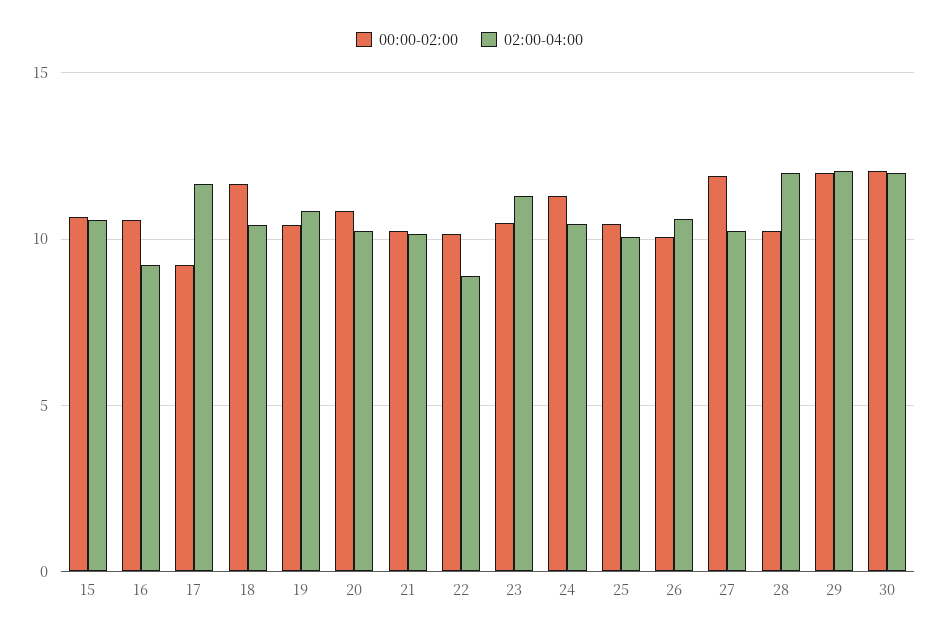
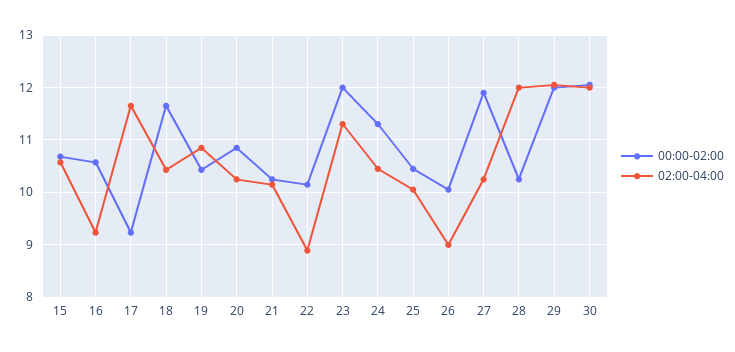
  {
    "00:00-02:00": {
      "15": 10.6,
      "16": 10.6,
      "17": 9.2,
      "18": 11.6,
      "19": 10.4,
      "20": 10.8,
      "21": 10.2,
      "22": 10.2,
-     "23": 10.5,
+     "23": 12,
      "24": 11.4,
      "25": 10.4,
      "26": 10,
      "27": 12,
      "28": 10.2,
      "29": 12,
      "30": 12
    },
    "02:00-04:00": {
      "15": 10.6,
      "16": 9.2,
      "17": 11.6,
      "18": 10.4,
      "19": 10.8,
      "20": 10.2,
      "21": 10.2,
      "22": 8.8,
      "23": 11.4,
      "24": 10.4,
      "25": 10,
-     "26": 10.5,
+     "26": 9,
      "27": 10.2,
      "28": 12,
      "29": 12,
      "30": 12
    }
  }

